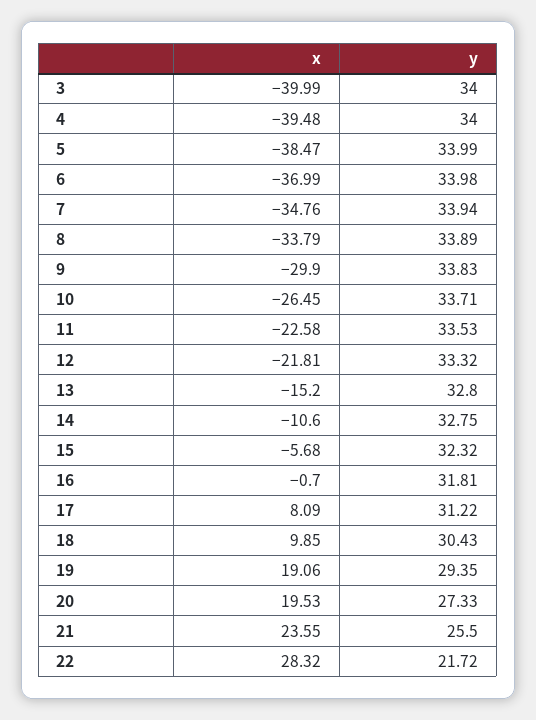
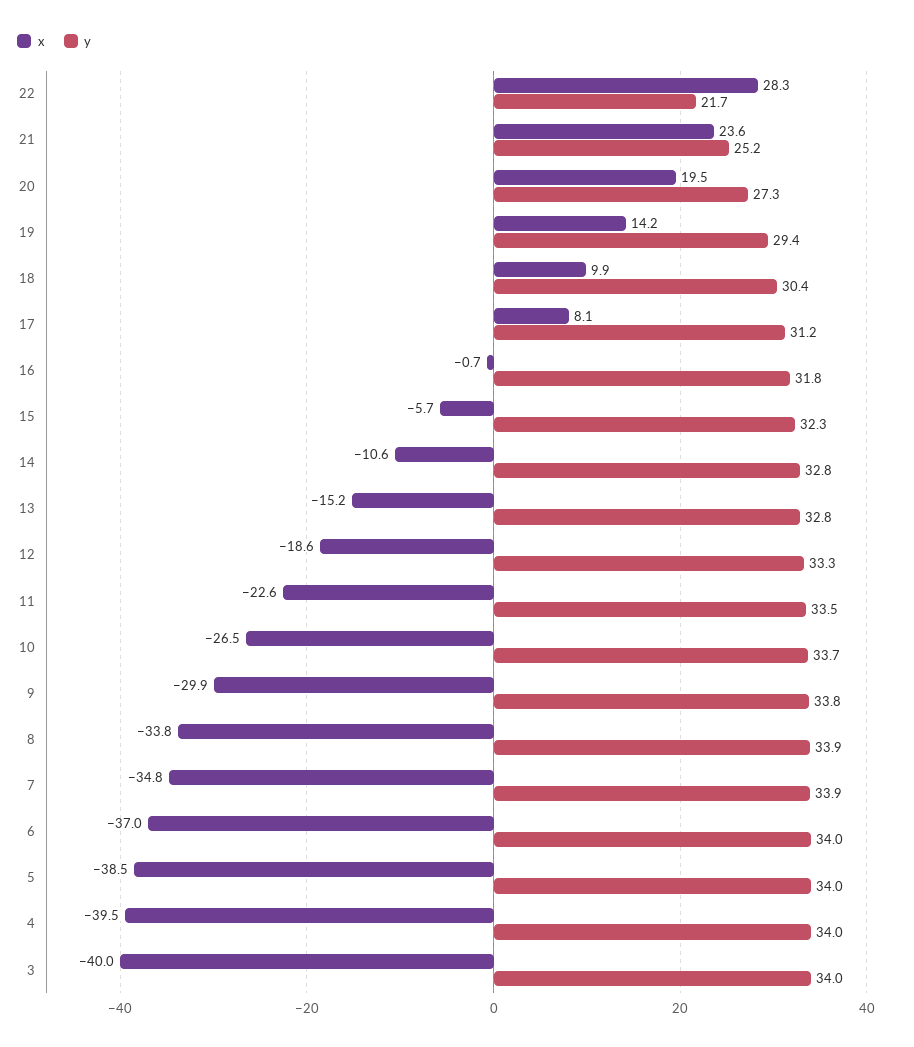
  {
    "x": {
      "3": -39.99,
      "4": -39.48,
      "5": -38.47,
      "6": -36.99,
      "7": -34.76,
      "8": -33.79,
      "9": -29.9,
      "10": -26.45,
      "11": -22.58,
-     "12": -21.81,
+     "12": -18.6,
      "13": -15.2,
      "14": -10.6,
      "15": -5.68,
      "16": -0.7,
      "17": 8.09,
      "18": 9.85,
-     "19": 19.06,
+     "19": 14.2,
      "20": 19.53,
      "21": 23.55,
      "22": 28.32
    },
    "y": {
      "3": 34,
      "4": 34,
      "5": 33.99,
      "6": 33.98,
      "7": 33.94,
      "8": 33.89,
      "9": 33.83,
      "10": 33.71,
      "11": 33.53,
      "12": 33.32,
      "13": 32.8,
      "14": 32.75,
      "15": 32.32,
      "16": 31.81,
      "17": 31.22,
      "18": 30.43,
      "19": 29.35,
      "20": 27.33,
-     "21": 25.5,
+     "21": 25.2,
      "22": 21.72
    }
  }

